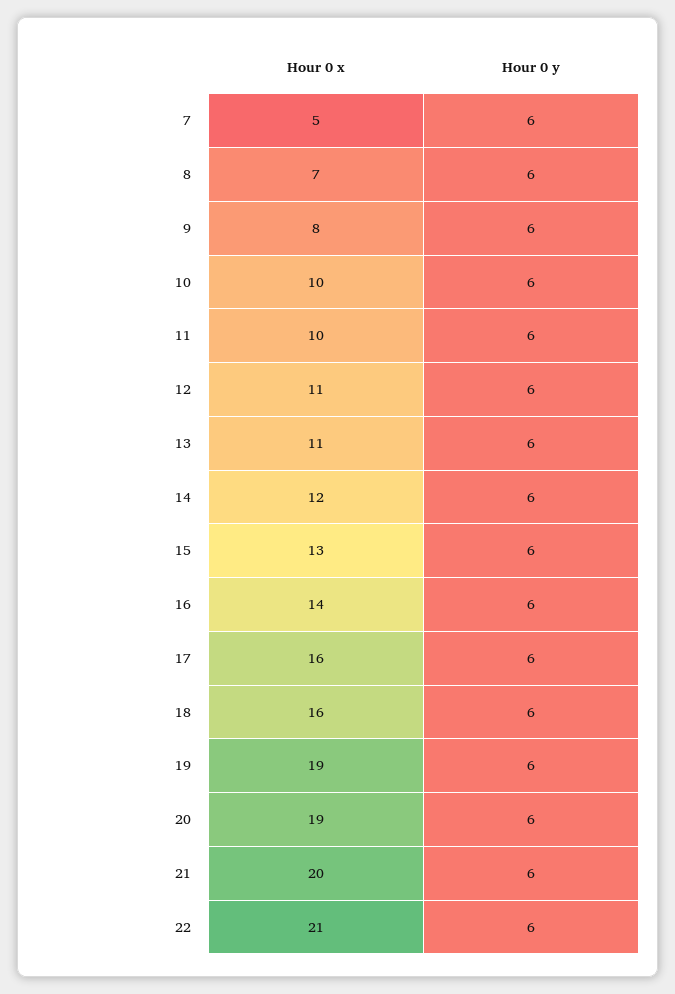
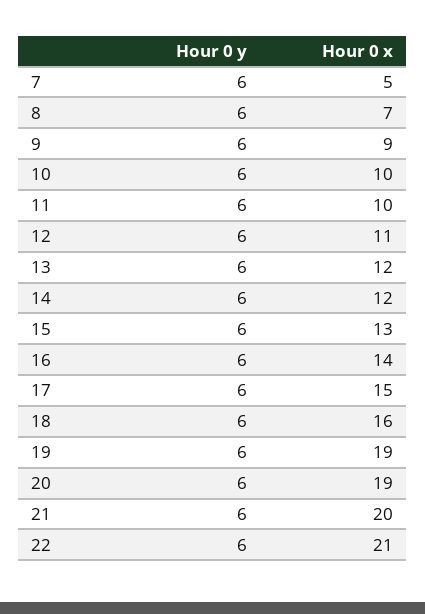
  {
    "Hour 0 x": {
      "7": 5,
      "8": 7,
-     "9": 8,
+     "9": 9,
      "10": 10,
      "11": 10,
      "12": 11,
-     "13": 11,
+     "13": 12,
      "14": 12,
      "15": 13,
      "16": 14,
-     "17": 16,
+     "17": 15,
      "18": 16,
      "19": 19,
      "20": 19,
      "21": 20,
      "22": 21
    },
    "Hour 0 y": {
      "7": 6,
      "8": 6,
      "9": 6,
      "10": 6,
      "11": 6,
      "12": 6,
      "13": 6,
      "14": 6,
      "15": 6,
      "16": 6,
      "17": 6,
      "18": 6,
      "19": 6,
      "20": 6,
      "21": 6,
      "22": 6
    }
  }

